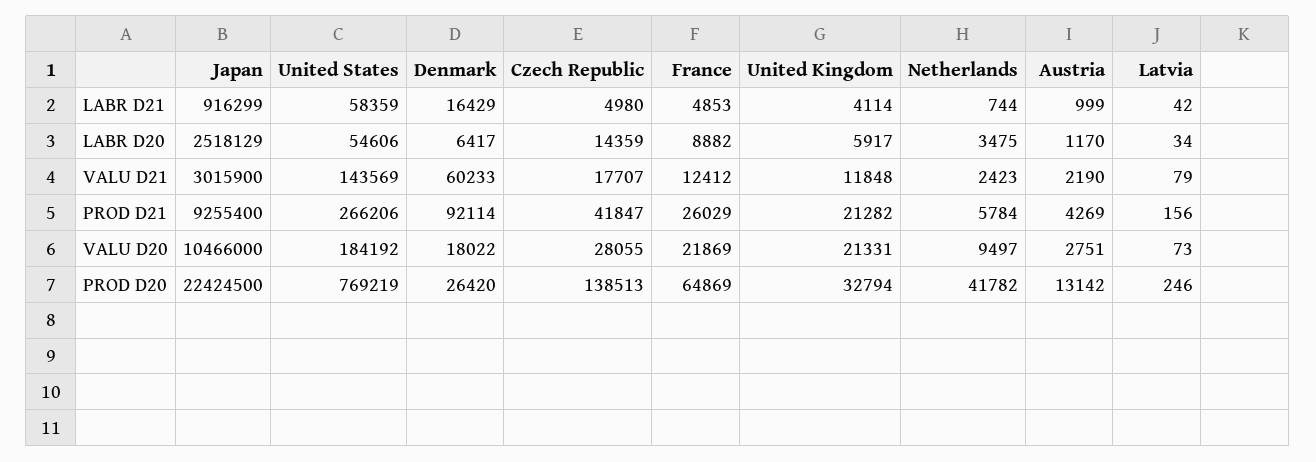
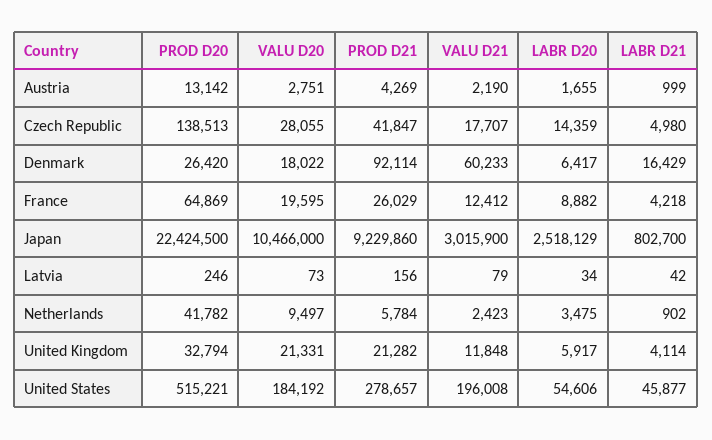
  {
    "Japan": {
-     "LABR D21": 916299,
+     "LABR D21": 802700,
      "LABR D20": 2518129,
      "VALU D21": 3015900,
-     "PROD D21": 9255400,
+     "PROD D21": 9229860,
      "VALU D20": 10466000,
      "PROD D20": 22424500
    },
    "United States": {
-     "LABR D21": 58359,
+     "LABR D21": 45877,
      "LABR D20": 54606,
-     "VALU D21": 143569,
+     "VALU D21": 196008,
-     "PROD D21": 266206,
+     "PROD D21": 278657,
      "VALU D20": 184192,
-     "PROD D20": 769219
+     "PROD D20": 515221
    },
    "Denmark": {
      "LABR D21": 16429,
      "LABR D20": 6417,
      "VALU D21": 60233,
      "PROD D21": 92114,
      "VALU D20": 18022,
      "PROD D20": 26420
    },
    "Czech Republic": {
      "LABR D21": 4980,
      "LABR D20": 14359,
      "VALU D21": 17707,
      "PROD D21": 41847,
      "VALU D20": 28055,
      "PROD D20": 138513
    },
    "France": {
-     "LABR D21": 4853,
+     "LABR D21": 4218,
      "LABR D20": 8882,
      "VALU D21": 12412,
      "PROD D21": 26029,
-     "VALU D20": 21869,
+     "VALU D20": 19595,
      "PROD D20": 64869
    },
    "United Kingdom": {
      "LABR D21": 4114,
      "LABR D20": 5917,
      "VALU D21": 11848,
      "PROD D21": 21282,
      "VALU D20": 21331,
      "PROD D20": 32794
    },
    "Netherlands": {
-     "LABR D21": 744,
+     "LABR D21": 902,
      "LABR D20": 3475,
      "VALU D21": 2423,
      "PROD D21": 5784,
      "VALU D20": 9497,
      "PROD D20": 41782
    },
    "Austria": {
      "LABR D21": 999,
-     "LABR D20": 1170,
+     "LABR D20": 1655,
      "VALU D21": 2190,
      "PROD D21": 4269,
      "VALU D20": 2751,
      "PROD D20": 13142
    },
    "Latvia": {
      "LABR D21": 42,
      "LABR D20": 34,
      "VALU D21": 79,
      "PROD D21": 156,
      "VALU D20": 73,
      "PROD D20": 246
    }
  }

